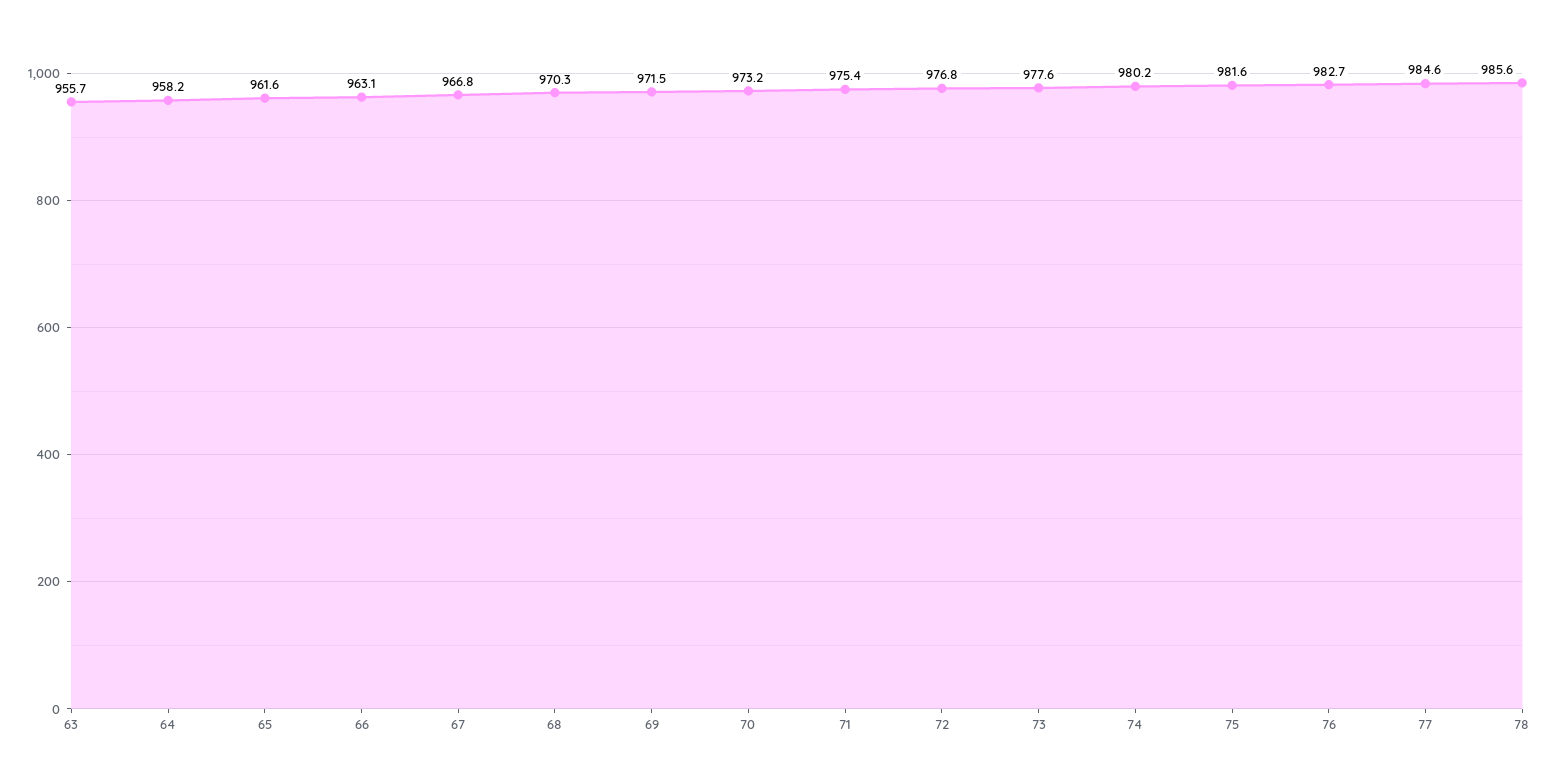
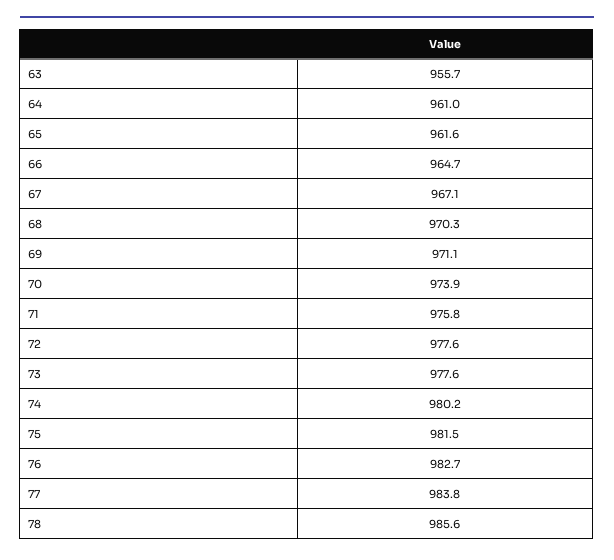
  {
    "63": 955.7,
-   "64": 958.2,
+   "64": 961,
    "65": 961.6,
-   "66": 963.1,
+   "66": 964.7,
-   "67": 966.8,
+   "67": 967.1,
    "68": 970.3,
-   "69": 971.5,
+   "69": 971.1,
-   "70": 973.2,
+   "70": 973.9,
-   "71": 975.4,
+   "71": 975.8,
-   "72": 976.8,
+   "72": 977.6,
    "73": 977.6,
    "74": 980.2,
-   "75": 981.6,
+   "75": 981.5,
    "76": 982.7,
-   "77": 984.6,
+   "77": 983.8,
    "78": 985.6
  }

